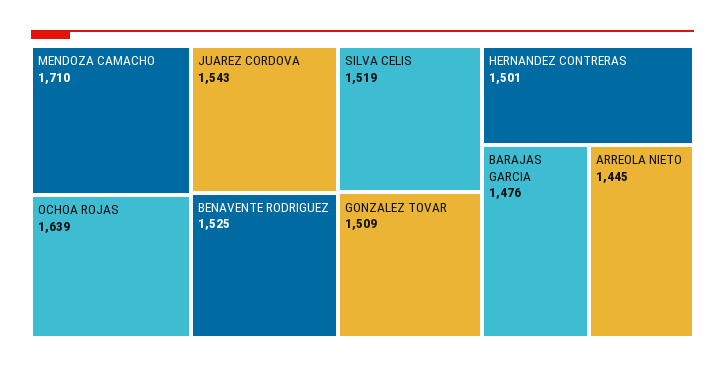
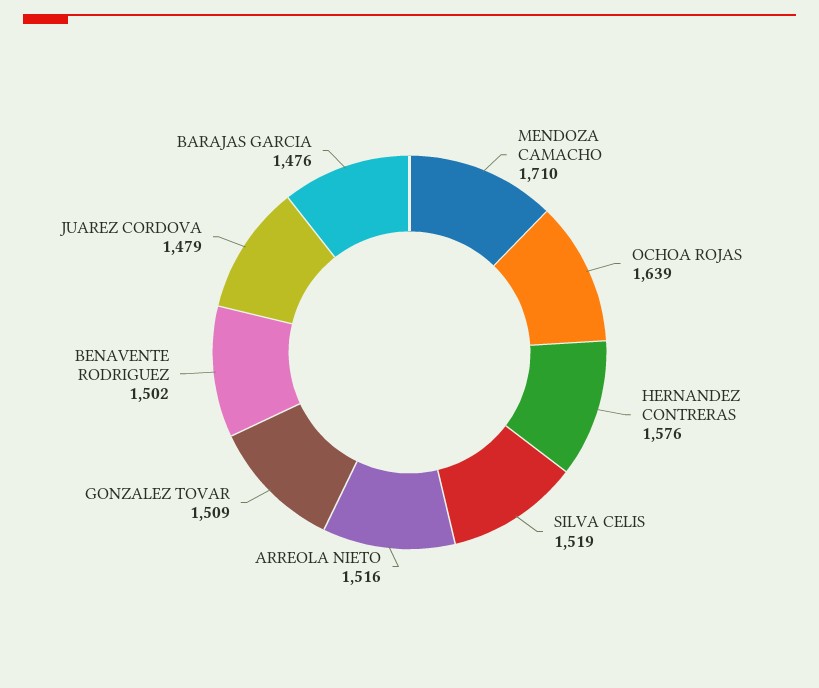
  {
    "MENDOZA CAMACHO": 1710,
    "OCHOA ROJAS": 1639,
-   "JUAREZ CORDOVA": 1543,
+   "JUAREZ CORDOVA": 1479,
-   "BENAVENTE RODRIGUEZ": 1525,
+   "BENAVENTE RODRIGUEZ": 1502,
    "SILVA CELIS": 1519,
    "GONZALEZ TOVAR": 1509,
-   "HERNANDEZ CONTRERAS": 1501,
+   "HERNANDEZ CONTRERAS": 1576,
    "BARAJAS GARCIA": 1476,
-   "ARREOLA NIETO": 1445
+   "ARREOLA NIETO": 1516
  }

